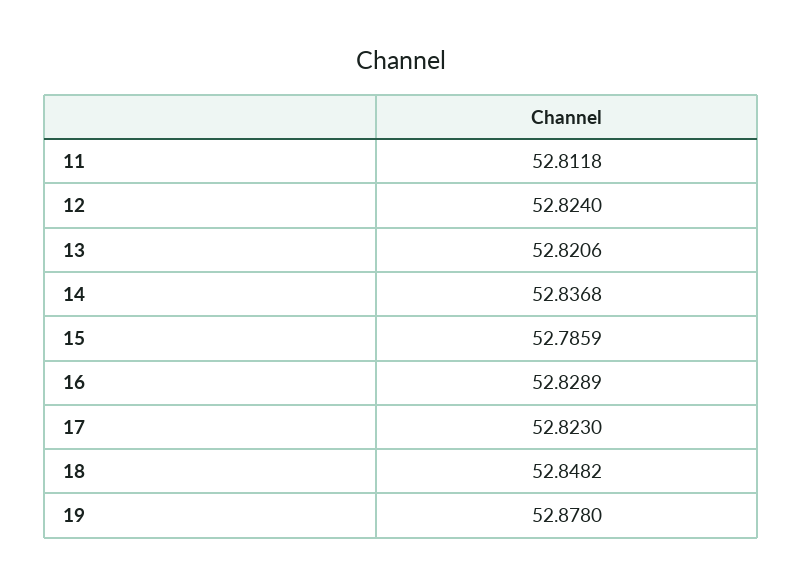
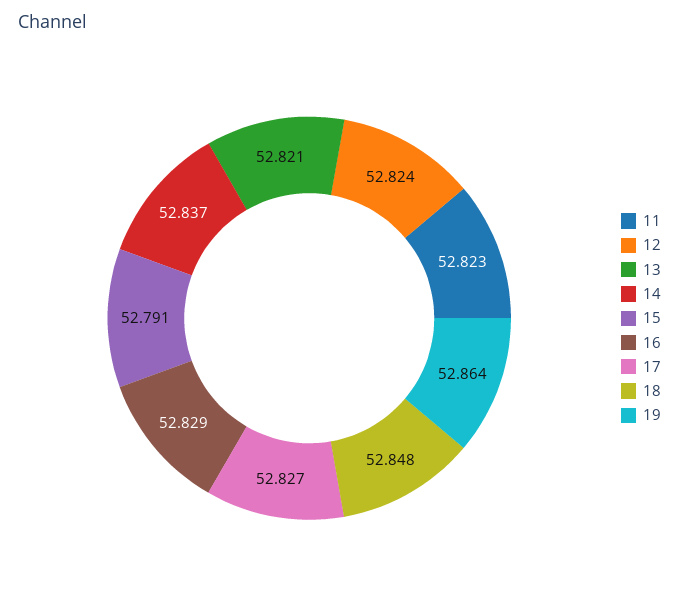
  {
-   "11": 52.8118,
+   "11": 52.823,
    "12": 52.824,
    "13": 52.8206,
    "14": 52.8368,
-   "15": 52.7859,
+   "15": 52.791,
    "16": 52.8289,
-   "17": 52.823,
+   "17": 52.827,
    "18": 52.8482,
-   "19": 52.878
+   "19": 52.864
  }

